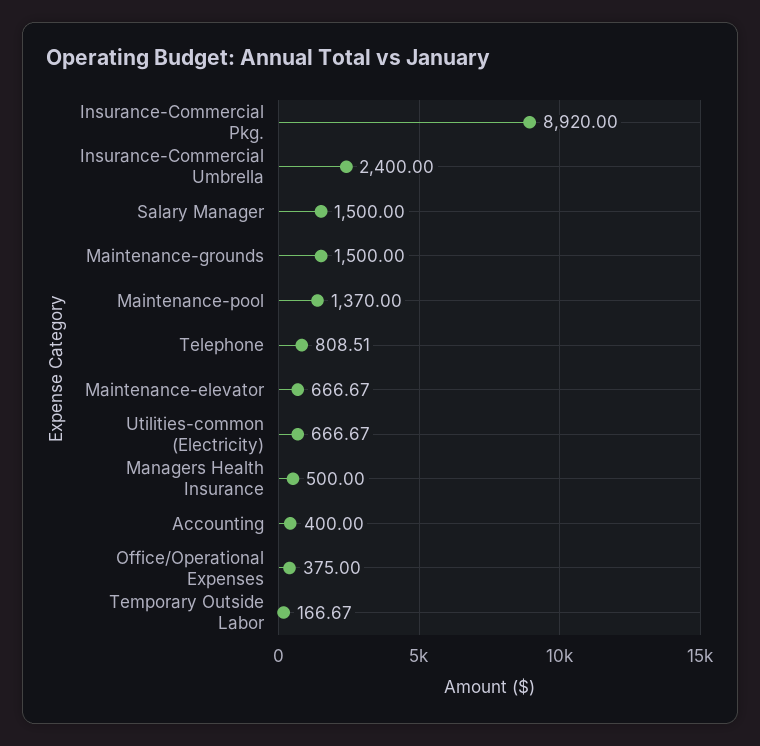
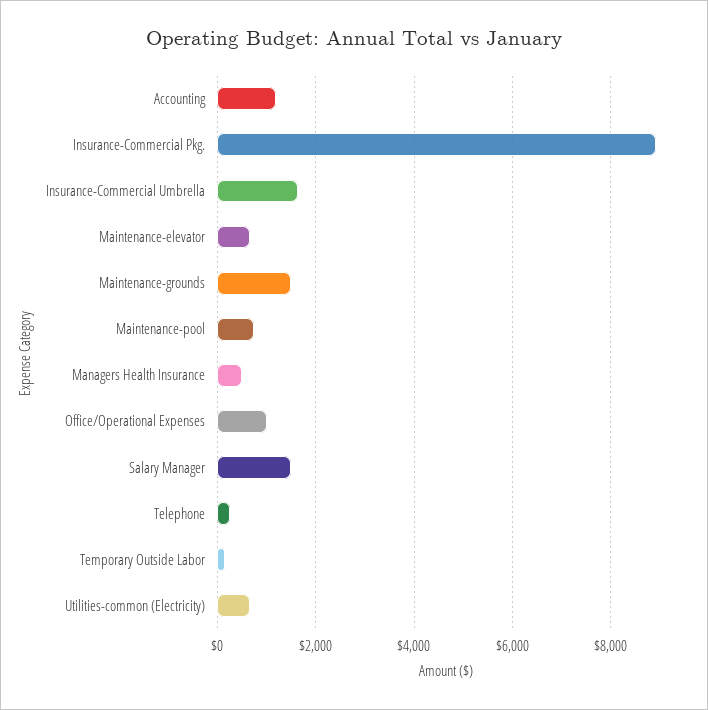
  {
    "Insurance-Commercial Pkg.": 8920,
-   "Insurance-Commercial Umbrella": 2400,
+   "Insurance-Commercial Umbrella": 1600,
    "Salary Manager": 1500,
    "Maintenance-grounds": 1500,
-   "Maintenance-pool": 1370,
+   "Maintenance-pool": 800,
-   "Telephone": 808.51,
+   "Telephone": 200,
    "Maintenance-elevator": 666.67,
    "Utilities-common (Electricity)": 666.67,
    "Managers Health Insurance": 500,
-   "Accounting": 400,
+   "Accounting": 1200,
-   "Office/Operational Expenses": 375,
+   "Office/Operational Expenses": 1000,
    "Temporary Outside Labor": 166.67
  }

